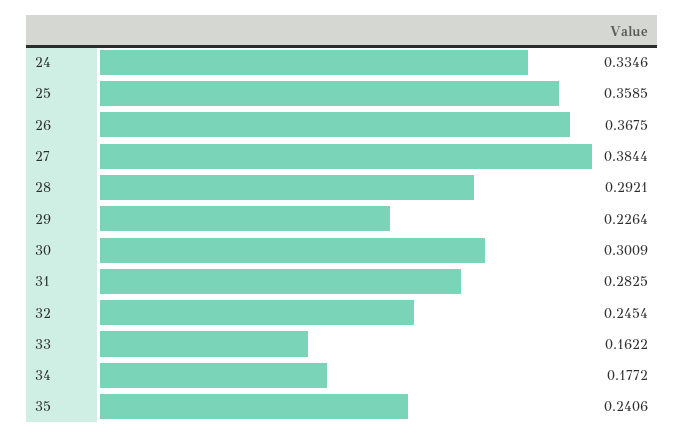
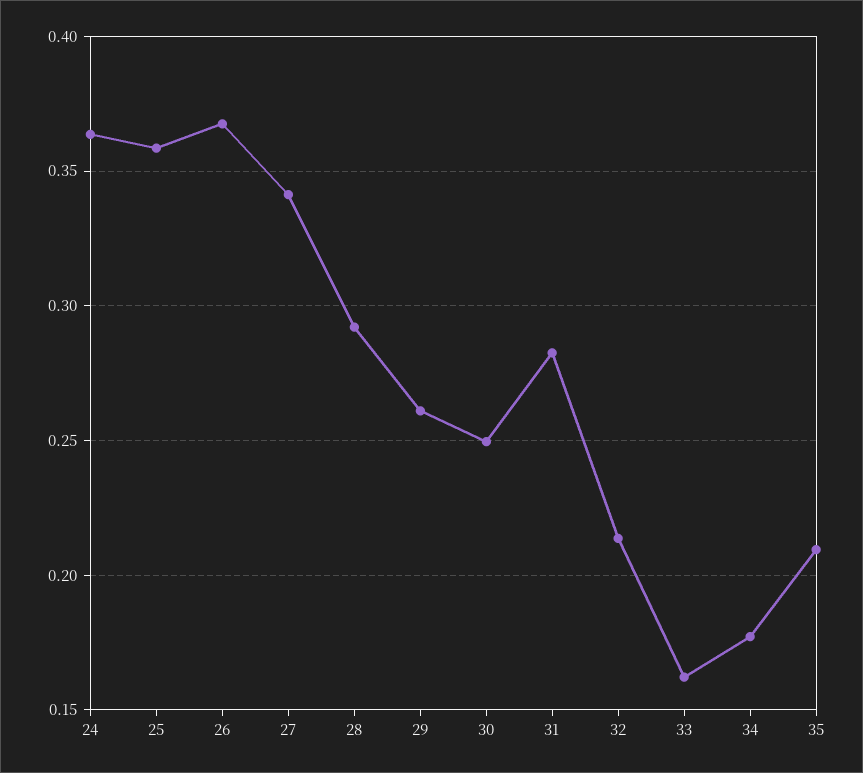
  {
-   "24": 0.3346,
+   "24": 0.365,
    "25": 0.3585,
    "26": 0.3675,
-   "27": 0.3844,
+   "27": 0.34,
    "28": 0.2921,
-   "29": 0.2264,
+   "29": 0.26,
-   "30": 0.3009,
+   "30": 0.25,
    "31": 0.2825,
-   "32": 0.2454,
+   "32": 0.215,
    "33": 0.1622,
    "34": 0.1772,
-   "35": 0.2406
+   "35": 0.21
  }

